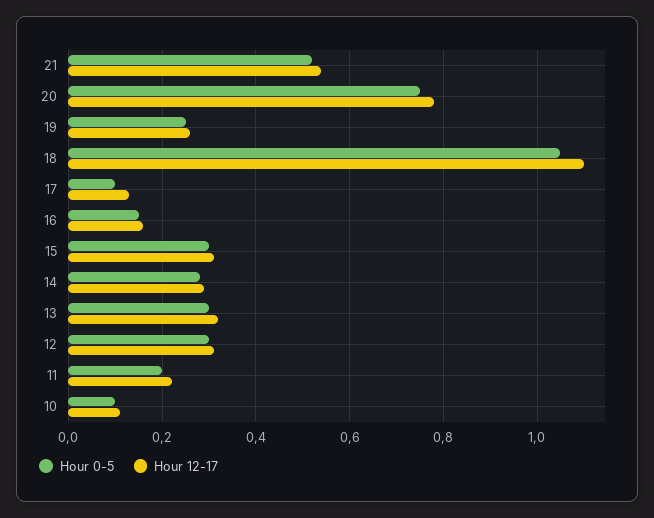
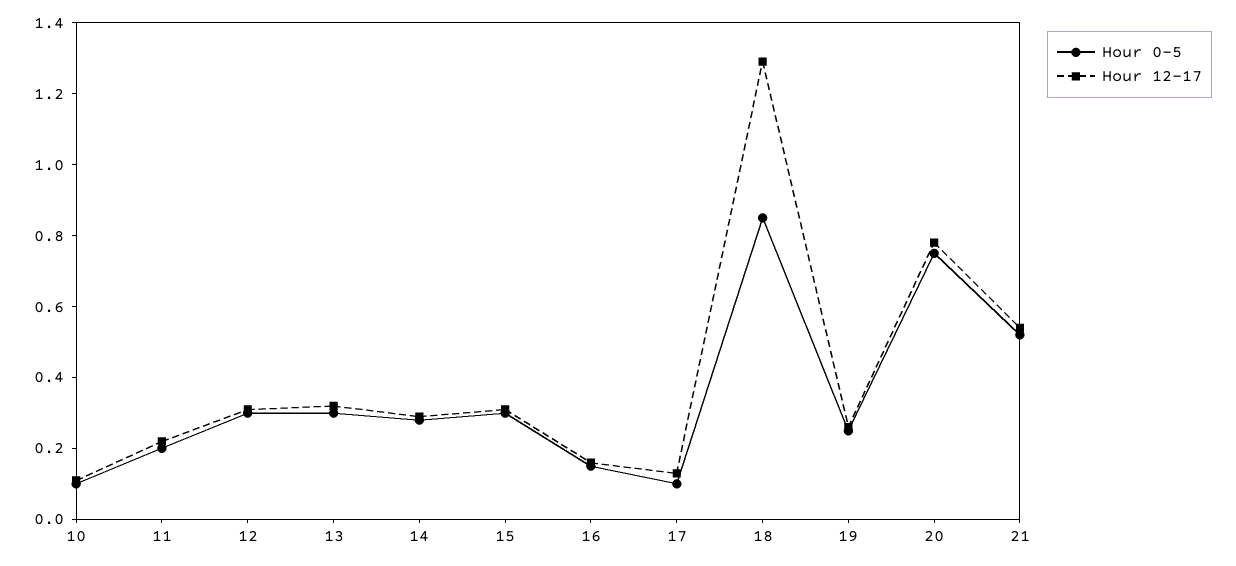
  {
    "Hour 0-5": {
      "21": 0.5,
      "20": 0.75,
      "19": 0.25,
-     "18": 1.05,
+     "18": 0.85,
      "17": 0.1,
      "16": 0.15,
      "15": 0.3,
      "14": 0.3,
      "13": 0.3,
      "12": 0.3,
      "11": 0.2,
      "10": 0.1
    },
    "Hour 12-17": {
      "21": 0.55,
      "20": 0.8,
      "19": 0.25,
-     "18": 1.1,
+     "18": 1.3,
      "17": 0.15,
      "16": 0.15,
      "15": 0.3,
      "14": 0.3,
      "13": 0.3,
      "12": 0.3,
      "11": 0.2,
      "10": 0.1
    }
  }

